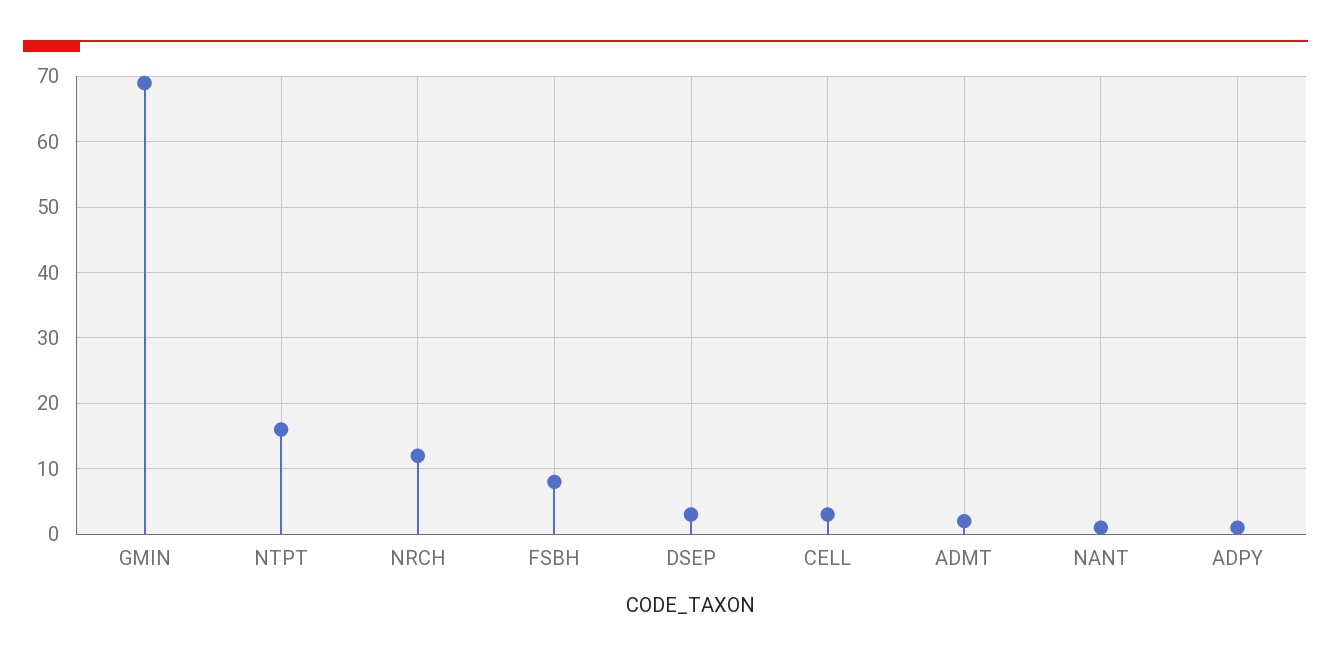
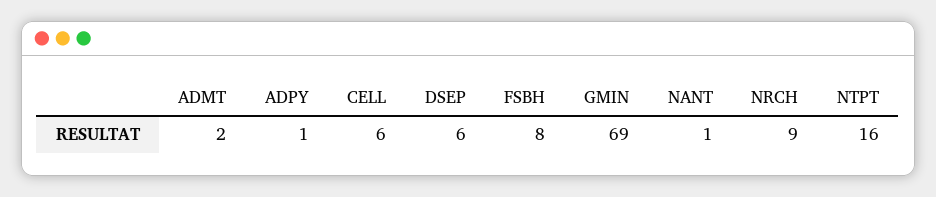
  {
    "GMIN": 69,
    "NTPT": 16,
-   "NRCH": 12,
+   "NRCH": 9,
    "FSBH": 8,
-   "DSEP": 3,
+   "DSEP": 6,
-   "CELL": 3,
+   "CELL": 6,
    "ADMT": 2,
    "NANT": 1,
    "ADPY": 1
  }

